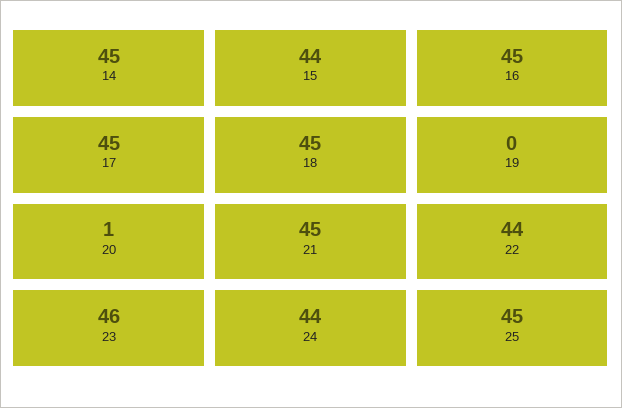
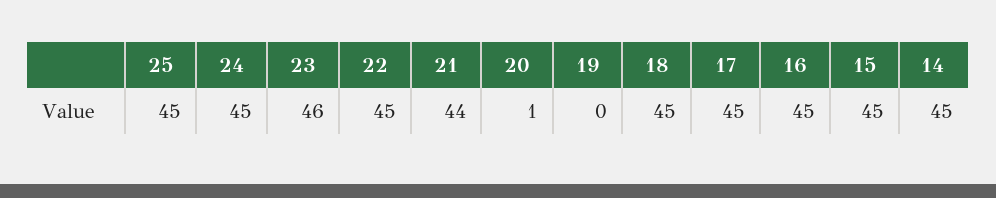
  {
    "14": 45,
-   "15": 44,
+   "15": 45,
    "16": 45,
    "17": 45,
    "18": 45,
    "19": 0,
    "20": 1,
-   "21": 45,
+   "21": 44,
-   "22": 44,
+   "22": 45,
    "23": 46,
-   "24": 44,
+   "24": 45,
    "25": 45
  }

